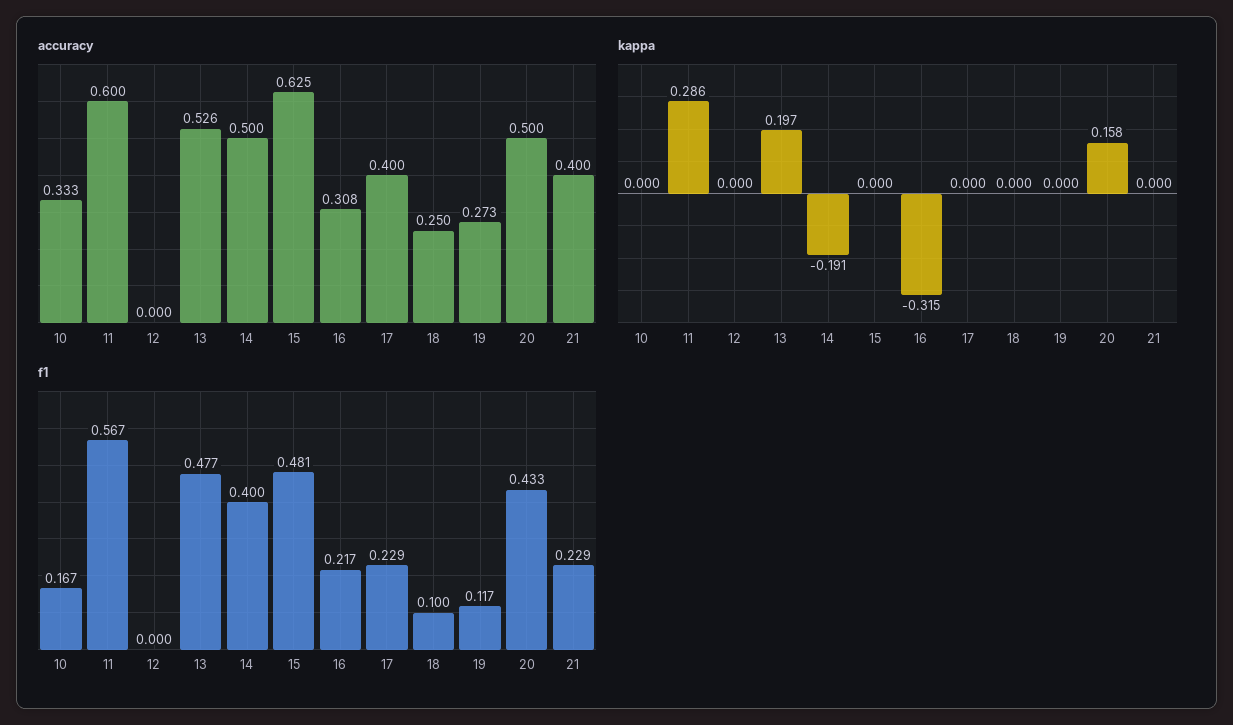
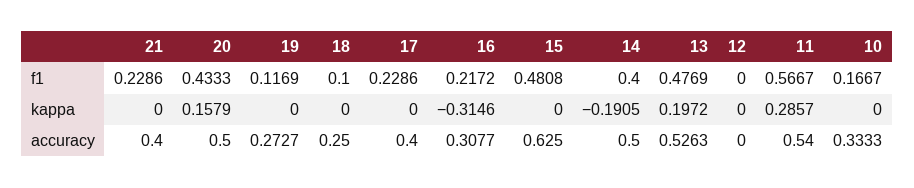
  {
    "accuracy": {
      "10": 0.3333,
-     "11": 0.6,
+     "11": 0.54,
      "12": 0,
      "13": 0.5263,
      "14": 0.5,
      "15": 0.625,
      "16": 0.3077,
      "17": 0.4,
      "18": 0.25,
      "19": 0.2727,
      "20": 0.5,
      "21": 0.4
    },
    "kappa": {
      "10": 0,
      "11": 0.2857,
      "12": 0,
      "13": 0.1972,
      "14": -0.1905,
      "15": 0,
      "16": -0.3146,
      "17": 0,
      "18": 0,
      "19": 0,
      "20": 0.1579,
      "21": 0
    },
    "f1": {
      "10": 0.1667,
      "11": 0.5667,
      "12": 0,
      "13": 0.4769,
      "14": 0.4,
      "15": 0.4808,
      "16": 0.2172,
      "17": 0.2286,
      "18": 0.1,
      "19": 0.1169,
      "20": 0.4333,
      "21": 0.2286
    }
  }

